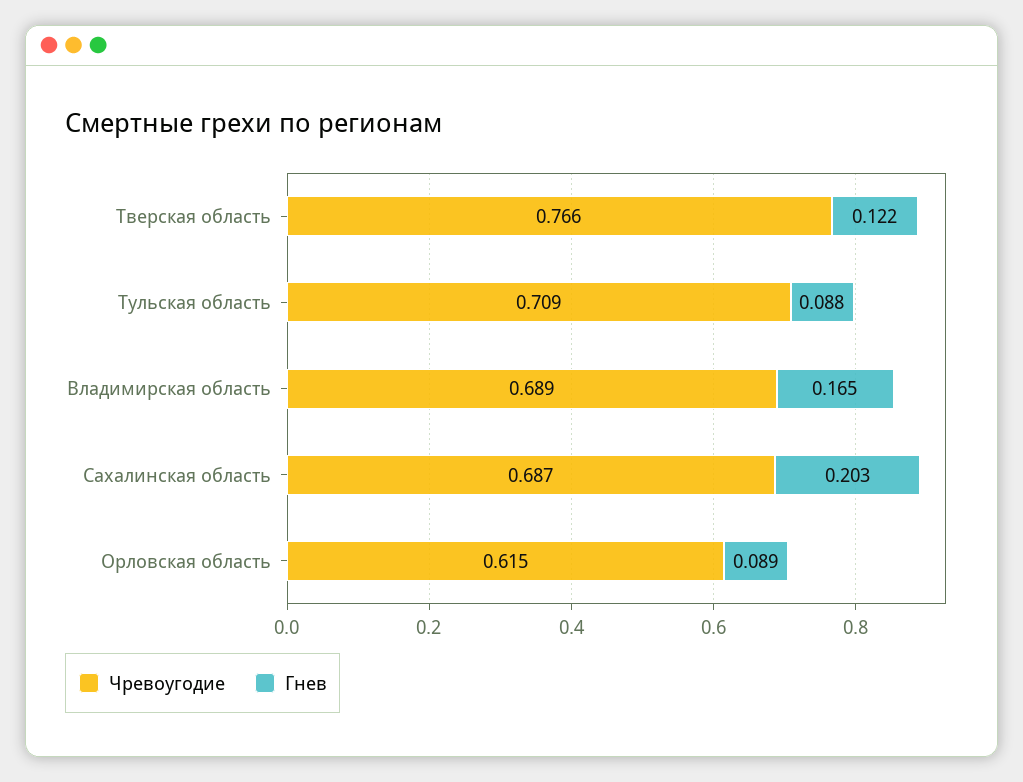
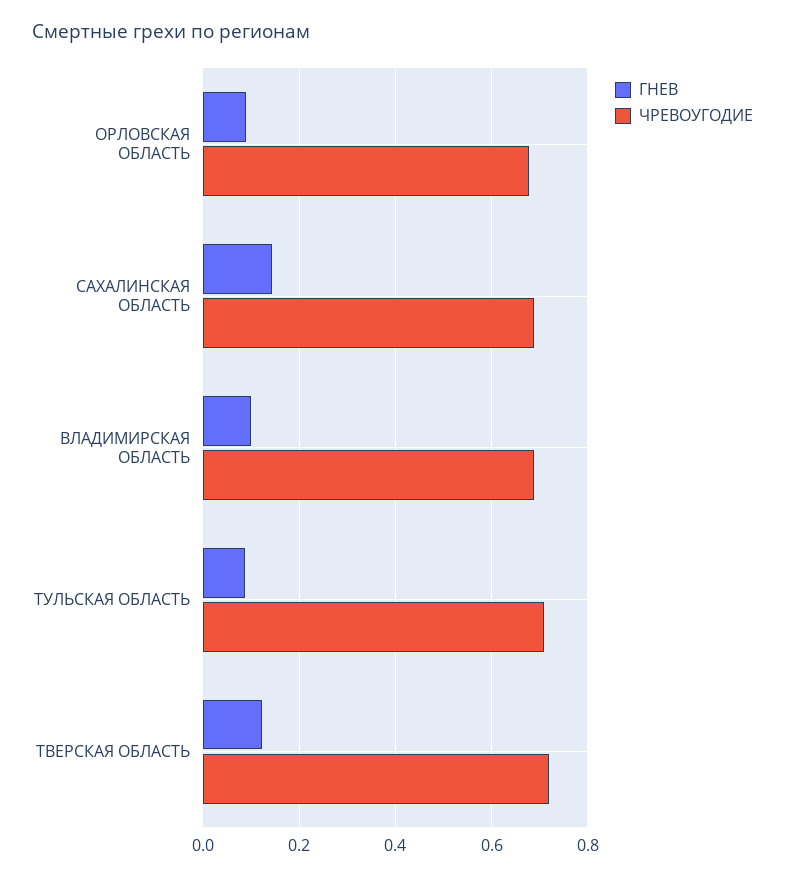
  {
    "Чревоугодие": {
-     "Тверская область": 0.766,
+     "Тверская область": 0.72,
      "Тульская область": 0.709,
      "Владимирская область": 0.689,
      "Сахалинская область": 0.687,
-     "Орловская область": 0.615
+     "Орловская область": 0.68
    },
    "Гнев": {
      "Тверская область": 0.122,
      "Тульская область": 0.088,
-     "Владимирская область": 0.165,
+     "Владимирская область": 0.1,
-     "Сахалинская область": 0.203,
+     "Сахалинская область": 0.14,
      "Орловская область": 0.089
    }
  }

